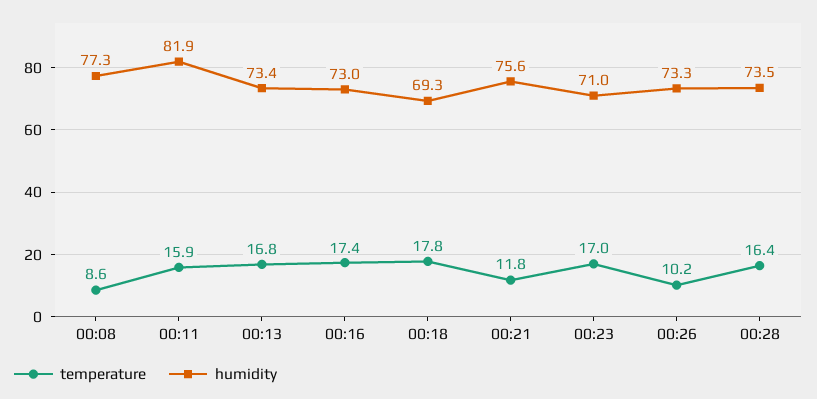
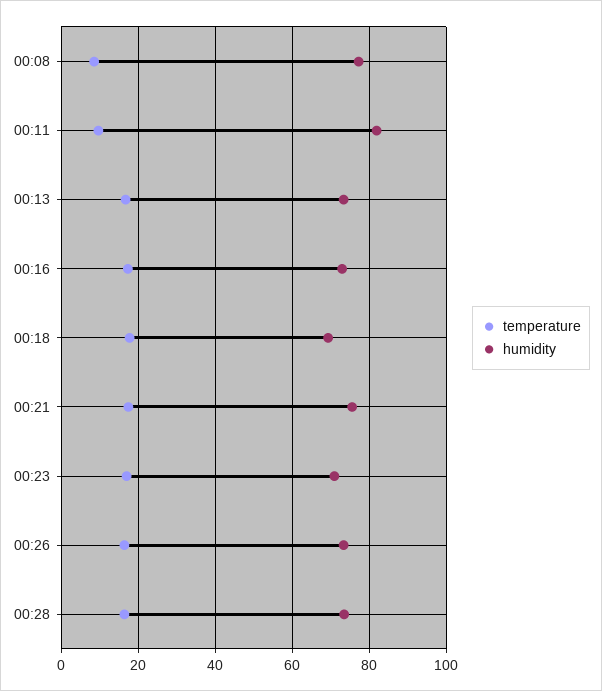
  {
    "temperature": {
      "00:08": 8.6,
-     "00:11": 15.9,
+     "00:11": 10,
      "00:13": 16.8,
      "00:16": 17.4,
      "00:18": 17.8,
-     "00:21": 11.8,
+     "00:21": 18,
      "00:23": 17,
-     "00:26": 10.2,
+     "00:26": 16,
      "00:28": 16.4
    },
    "humidity": {
      "00:08": 77.3,
      "00:11": 81.9,
      "00:13": 73.4,
      "00:16": 73,
      "00:18": 69.3,
      "00:21": 75.6,
      "00:23": 71,
      "00:26": 73.3,
      "00:28": 73.5
    }
  }

